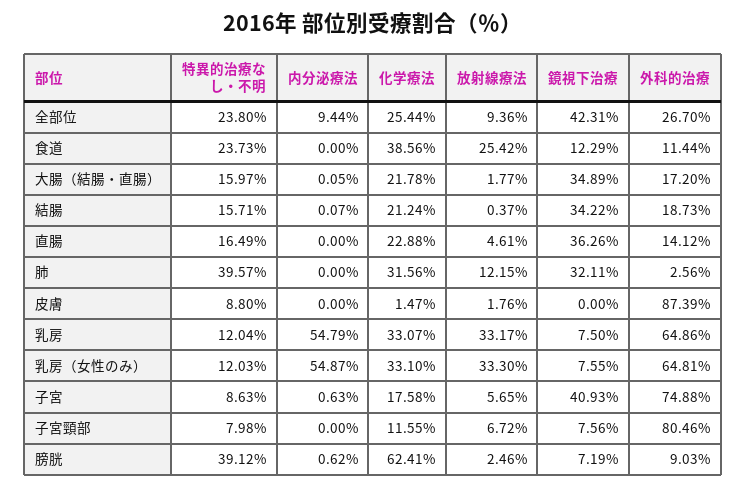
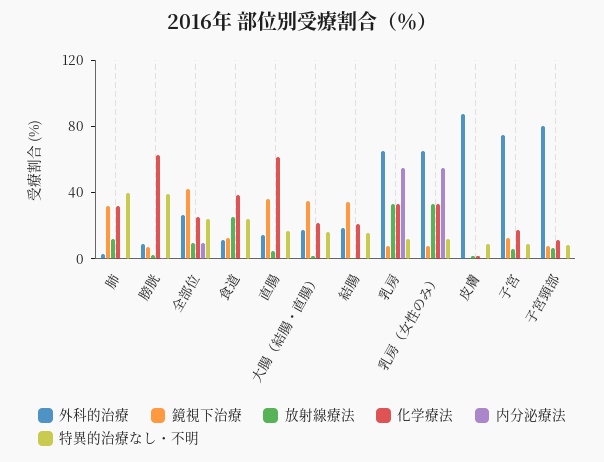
  {
    "特異的治療なし・不明": {
      "全部位": 23.8,
      "食道": 23.73,
      "大腸（結腸・直腸）": 15.97,
      "結腸": 15.71,
      "直腸": 16.49,
      "肺": 39.57,
      "皮膚": 8.8,
      "乳房": 12.04,
      "乳房（女性のみ）": 12.03,
      "子宮": 8.63,
      "子宮頸部": 7.98,
      "膀胱": 39.12
    },
    "内分泌療法": {
      "全部位": 9.44,
      "食道": 0,
      "大腸（結腸・直腸）": 0.05,
      "結腸": 0.07,
      "直腸": 0,
      "肺": 0,
      "皮膚": 0,
      "乳房": 54.79,
      "乳房（女性のみ）": 54.87,
      "子宮": 0.63,
      "子宮頸部": 0,
      "膀胱": 0.62
    },
    "化学療法": {
      "全部位": 25.44,
      "食道": 38.56,
      "大腸（結腸・直腸）": 21.78,
      "結腸": 21.24,
-     "直腸": 22.88,
+     "直腸": 60,
      "肺": 31.56,
      "皮膚": 1.47,
      "乳房": 33.07,
      "乳房（女性のみ）": 33.1,
      "子宮": 17.58,
      "子宮頸部": 11.55,
      "膀胱": 62.41
    },
    "放射線療法": {
      "全部位": 9.36,
      "食道": 25.42,
      "大腸（結腸・直腸）": 1.77,
      "結腸": 0.37,
      "直腸": 4.61,
      "肺": 12.15,
      "皮膚": 1.76,
      "乳房": 33.17,
      "乳房（女性のみ）": 33.3,
      "子宮": 5.65,
      "子宮頸部": 6.72,
      "膀胱": 2.46
    },
    "鏡視下治療": {
      "全部位": 42.31,
      "食道": 12.29,
      "大腸（結腸・直腸）": 34.89,
      "結腸": 34.22,
      "直腸": 36.26,
      "肺": 32.11,
      "皮膚": 0,
      "乳房": 7.5,
      "乳房（女性のみ）": 7.55,
-     "子宮": 40.93,
+     "子宮": 10,
      "子宮頸部": 7.56,
      "膀胱": 7.19
    },
    "外科的治療": {
      "全部位": 26.7,
      "食道": 11.44,
      "大腸（結腸・直腸）": 17.2,
      "結腸": 18.73,
      "直腸": 14.12,
      "肺": 2.56,
      "皮膚": 87.39,
      "乳房": 64.86,
      "乳房（女性のみ）": 64.81,
      "子宮": 74.88,
      "子宮頸部": 80.46,
      "膀胱": 9.03
    }
  }

